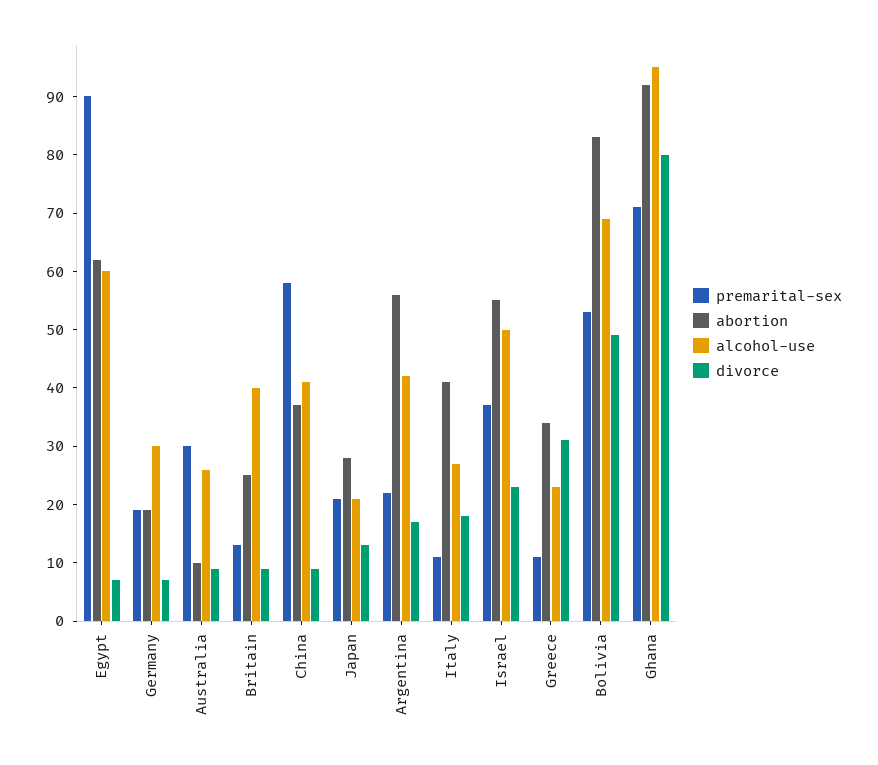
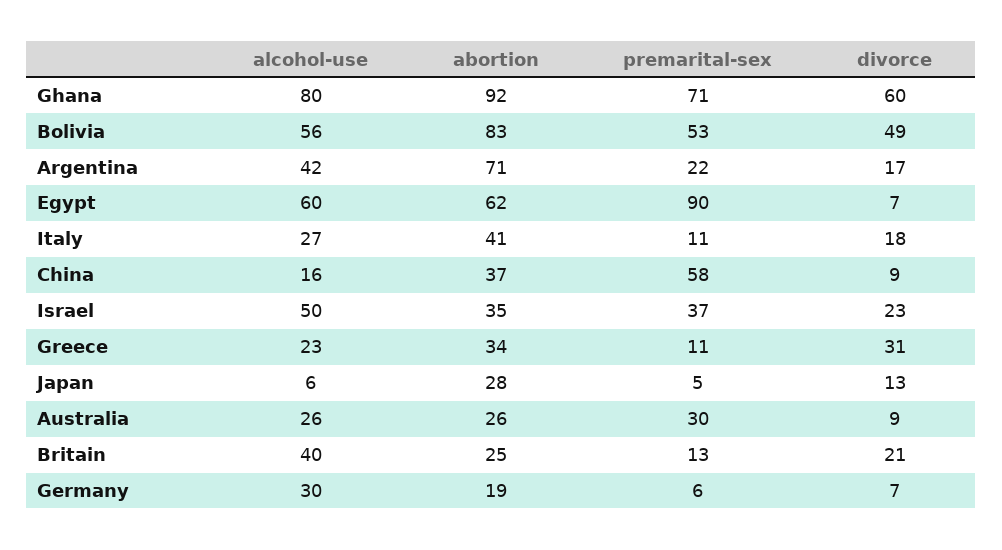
  {
    "premarital-sex": {
      "Egypt": 90,
-     "Germany": 20,
+     "Germany": 6,
      "Australia": 30,
      "Britain": 13,
      "China": 58,
-     "Japan": 20,
+     "Japan": 5,
      "Argentina": 22,
      "Italy": 11,
      "Israel": 37,
      "Greece": 11,
      "Bolivia": 53,
      "Ghana": 71
    },
    "abortion": {
      "Egypt": 62,
      "Germany": 19,
-     "Australia": 10,
+     "Australia": 26,
      "Britain": 25,
      "China": 37,
      "Japan": 28,
-     "Argentina": 55,
+     "Argentina": 71,
      "Italy": 41,
-     "Israel": 55,
+     "Israel": 35,
      "Greece": 34,
      "Bolivia": 83,
      "Ghana": 92
    },
    "alcohol-use": {
      "Egypt": 60,
      "Germany": 30,
      "Australia": 26,
      "Britain": 40,
-     "China": 40,
+     "China": 16,
-     "Japan": 20,
+     "Japan": 6,
      "Argentina": 42,
      "Italy": 27,
      "Israel": 50,
      "Greece": 23,
-     "Bolivia": 70,
+     "Bolivia": 56,
-     "Ghana": 95
+     "Ghana": 80
    },
    "divorce": {
      "Egypt": 7,
      "Germany": 7,
      "Australia": 9,
-     "Britain": 10,
+     "Britain": 21,
      "China": 9,
      "Japan": 13,
      "Argentina": 17,
      "Italy": 18,
      "Israel": 23,
      "Greece": 31,
      "Bolivia": 49,
-     "Ghana": 80
+     "Ghana": 60
    }
  }

